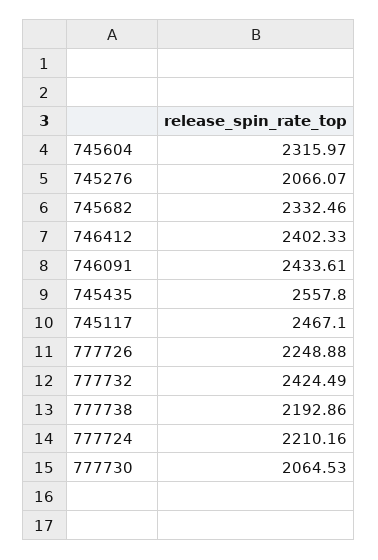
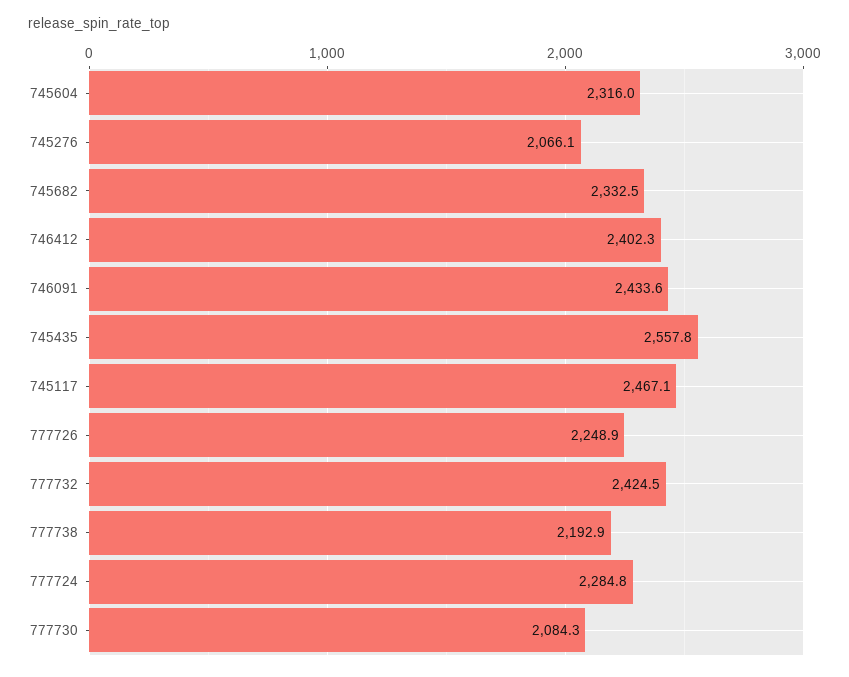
  {
    "745604": 2315.97,
    "745276": 2066.07,
    "745682": 2332.46,
    "746412": 2402.33,
    "746091": 2433.61,
    "745435": 2557.8,
    "745117": 2467.1,
    "777726": 2248.88,
    "777732": 2424.49,
    "777738": 2192.86,
-   "777724": 2210.16,
+   "777724": 2284.8,
-   "777730": 2064.53
+   "777730": 2084.3
  }

